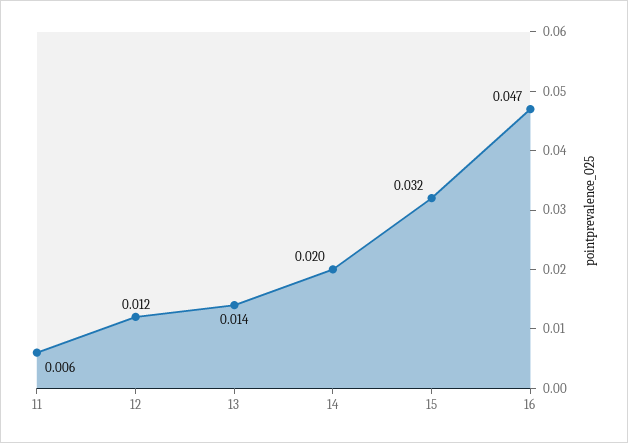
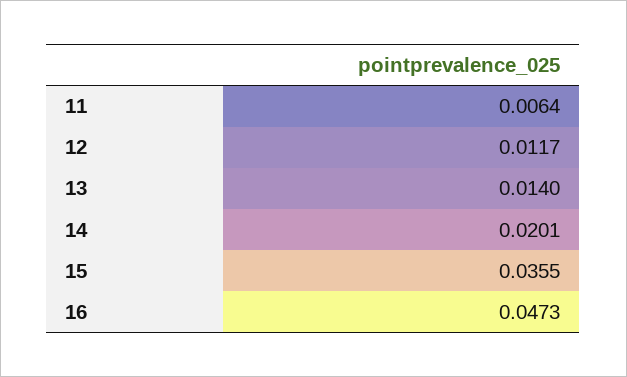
  {
    "11": 0.0064,
    "12": 0.0117,
    "13": 0.014,
    "14": 0.0201,
-   "15": 0.032,
+   "15": 0.0355,
    "16": 0.0473
  }

